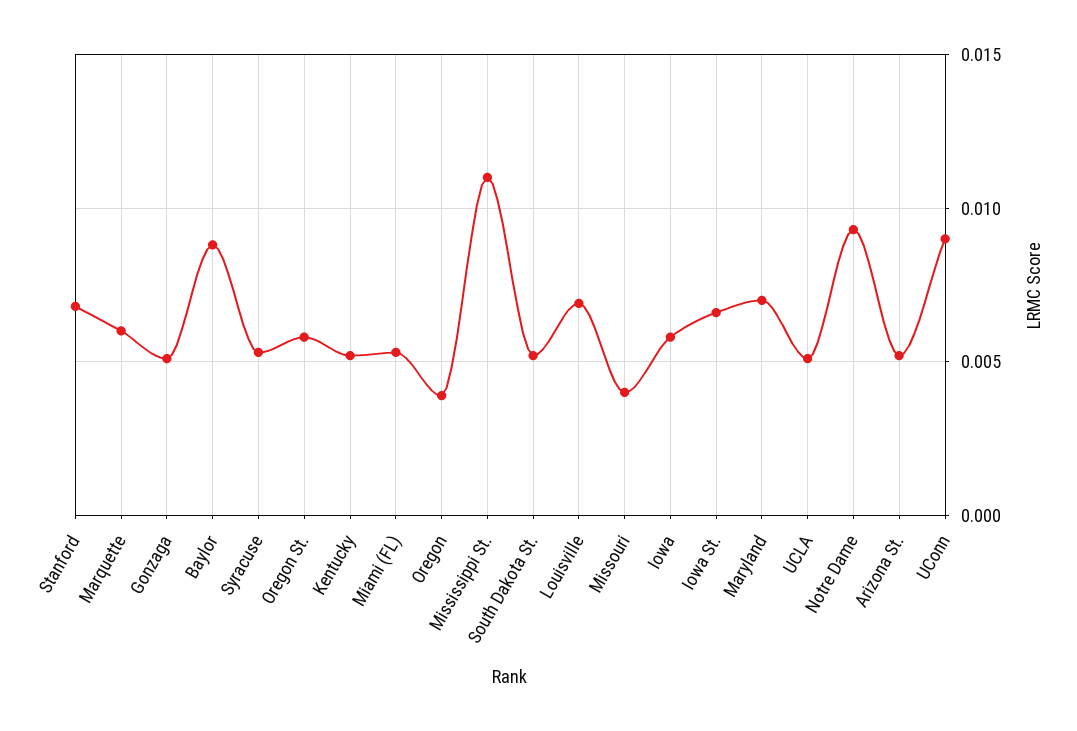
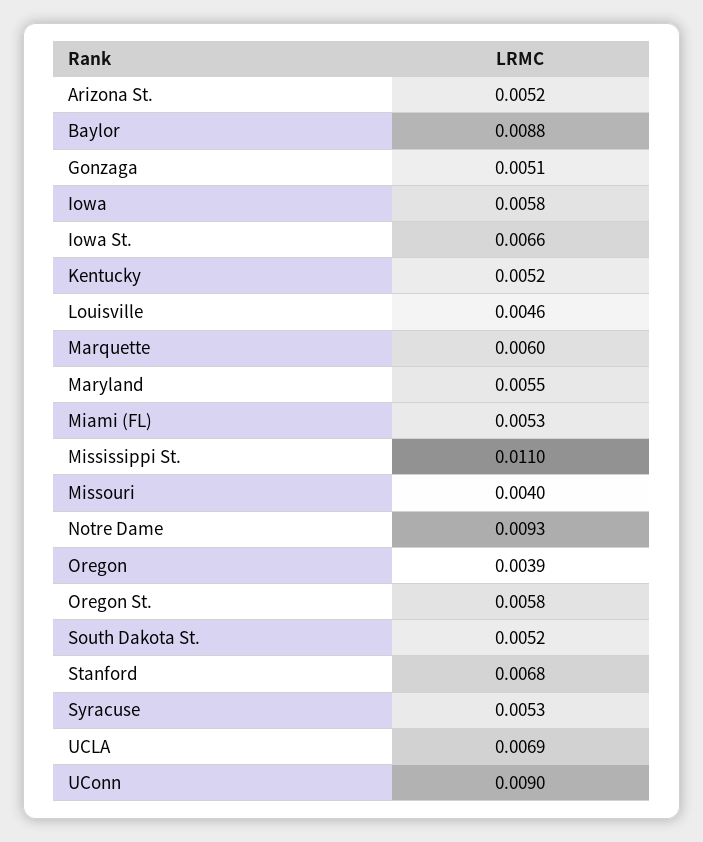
  {
    "Stanford": 0.0068,
    "Marquette": 0.006,
    "Gonzaga": 0.0051,
    "Baylor": 0.0088,
    "Syracuse": 0.0053,
    "Oregon St.": 0.0058,
    "Kentucky": 0.0052,
    "Miami (FL)": 0.0053,
    "Oregon": 0.0039,
    "Mississippi St.": 0.011,
    "South Dakota St.": 0.0052,
-   "Louisville": 0.007,
+   "Louisville": 0.0046,
    "Missouri": 0.004,
    "Iowa": 0.0058,
    "Iowa St.": 0.0066,
-   "Maryland": 0.007,
+   "Maryland": 0.0055,
-   "UCLA": 0.005,
+   "UCLA": 0.0069,
    "Notre Dame": 0.0093,
    "Arizona St.": 0.0052,
    "UConn": 0.009
  }

